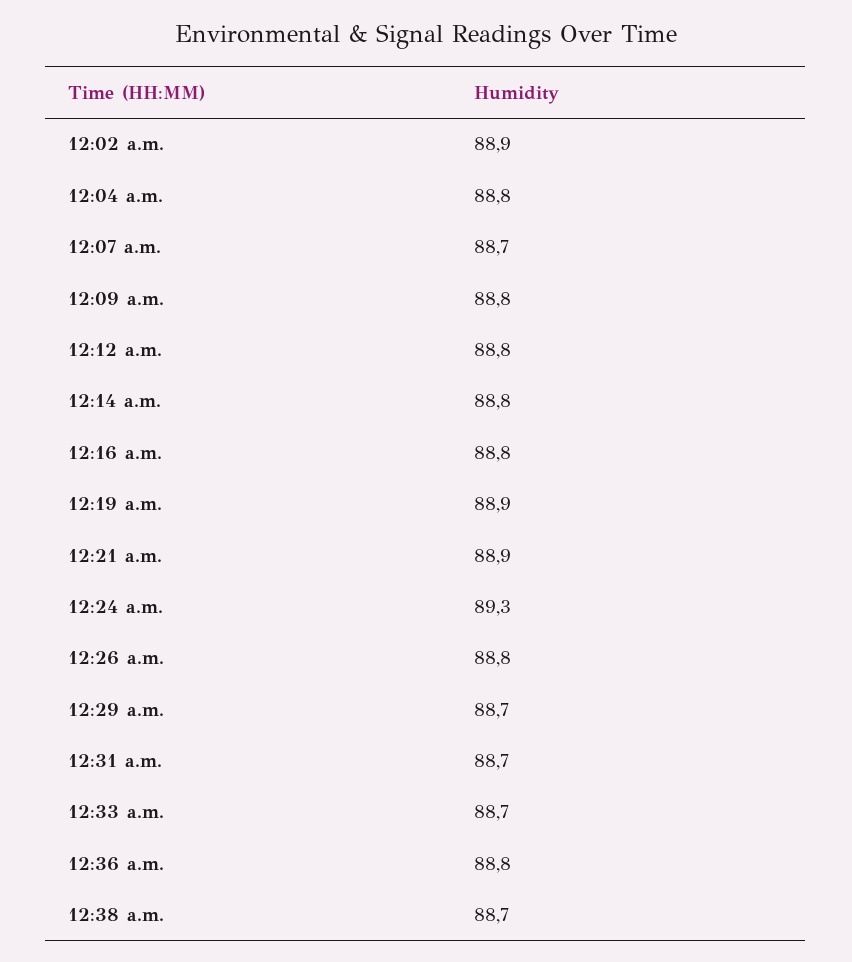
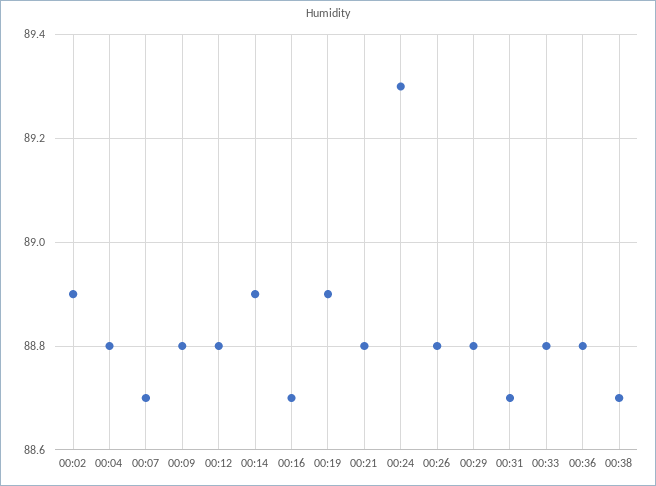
  {
    "12:02 a.m.": 88.9,
    "12:04 a.m.": 88.8,
    "12:07 a.m.": 88.7,
    "12:09 a.m.": 88.8,
    "12:12 a.m.": 88.8,
-   "12:14 a.m.": 88.8,
+   "12:14 a.m.": 88.9,
-   "12:16 a.m.": 88.8,
+   "12:16 a.m.": 88.7,
    "12:19 a.m.": 88.9,
-   "12:21 a.m.": 88.9,
+   "12:21 a.m.": 88.8,
    "12:24 a.m.": 89.3,
    "12:26 a.m.": 88.8,
-   "12:29 a.m.": 88.7,
+   "12:29 a.m.": 88.8,
    "12:31 a.m.": 88.7,
-   "12:33 a.m.": 88.7,
+   "12:33 a.m.": 88.8,
    "12:36 a.m.": 88.8,
    "12:38 a.m.": 88.7
  }

